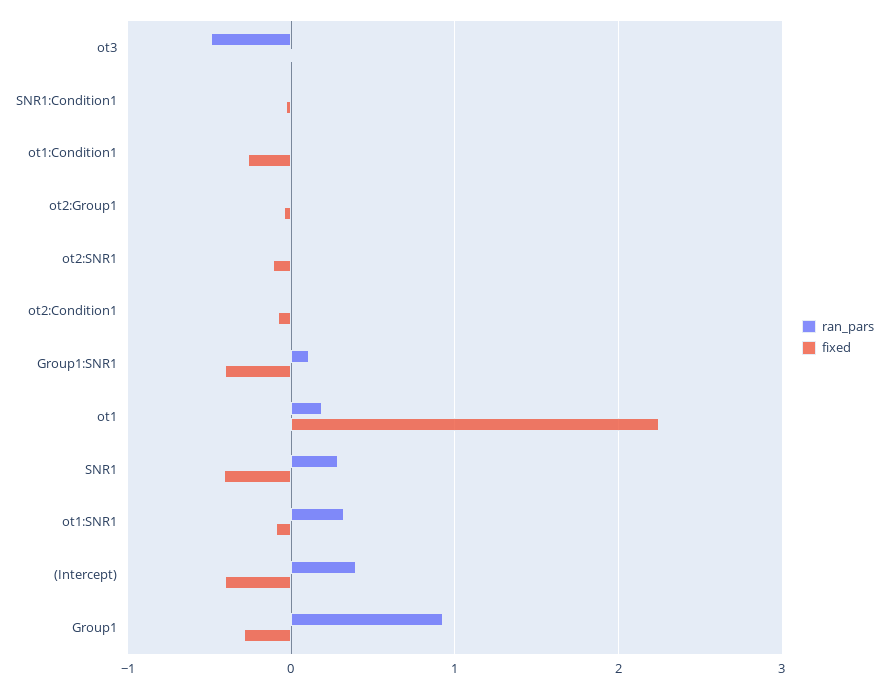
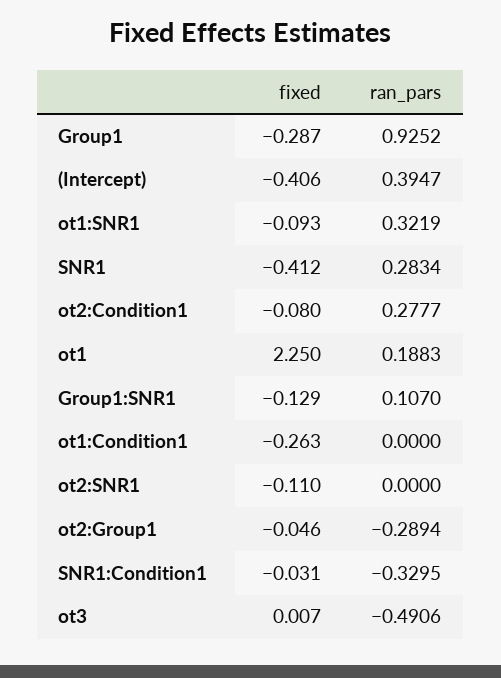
  {
    "ran_pars": {
      "ot3": -0.4906,
-     "SNR1:Condition1": 0,
+     "SNR1:Condition1": -0.3295,
      "ot1:Condition1": 0,
-     "ot2:Group1": 0,
+     "ot2:Group1": -0.2894,
      "ot2:SNR1": 0,
-     "ot2:Condition1": 0,
+     "ot2:Condition1": 0.2777,
      "Group1:SNR1": 0.107,
      "ot1": 0.1883,
      "SNR1": 0.2834,
      "ot1:SNR1": 0.3219,
      "(Intercept)": 0.3947,
      "Group1": 0.9252
    },
    "fixed": {
      "ot3": 0.007,
      "SNR1:Condition1": -0.031,
      "ot1:Condition1": -0.263,
      "ot2:Group1": -0.046,
      "ot2:SNR1": -0.11,
      "ot2:Condition1": -0.08,
-     "Group1:SNR1": -0.4,
+     "Group1:SNR1": -0.129,
      "ot1": 2.25,
      "SNR1": -0.412,
      "ot1:SNR1": -0.093,
      "(Intercept)": -0.406,
      "Group1": -0.287
    }
  }

